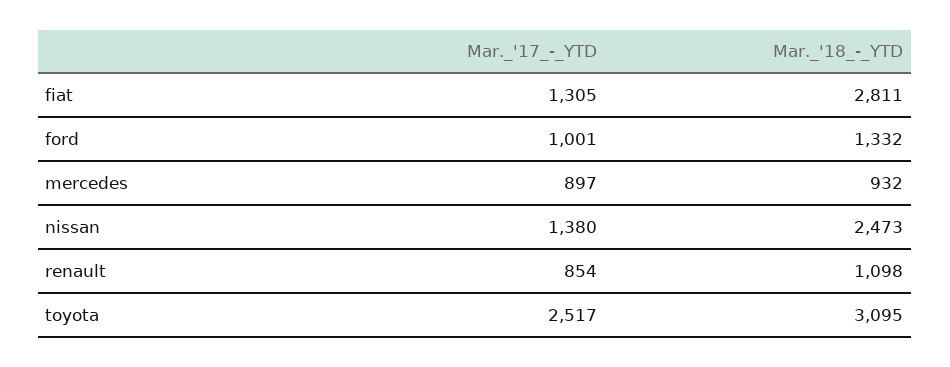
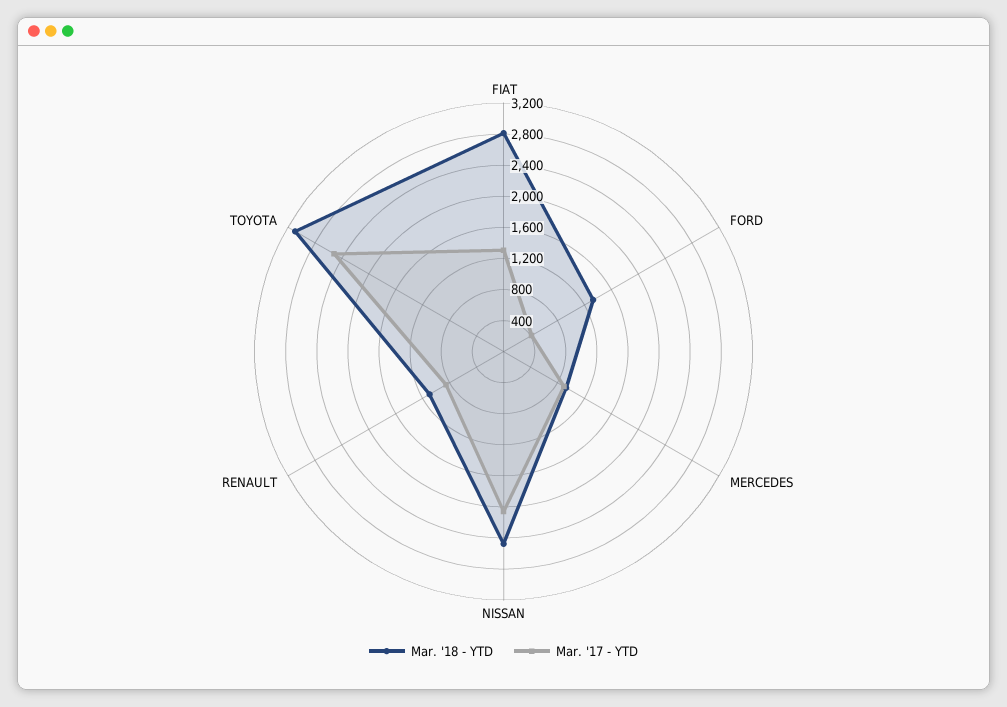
  {
    "Mar._'17_-_YTD": {
      "fiat": 1305,
-     "ford": 1001,
+     "ford": 400,
      "mercedes": 897,
-     "nissan": 1380,
+     "nissan": 2000,
      "renault": 854,
      "toyota": 2517
    },
    "Mar._'18_-_YTD": {
      "fiat": 2811,
      "ford": 1332,
      "mercedes": 932,
      "nissan": 2473,
      "renault": 1098,
      "toyota": 3095
    }
  }

